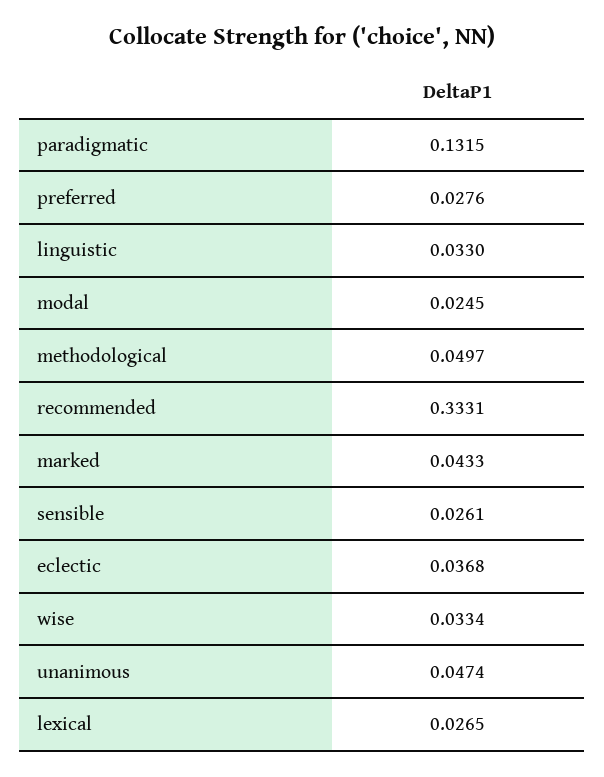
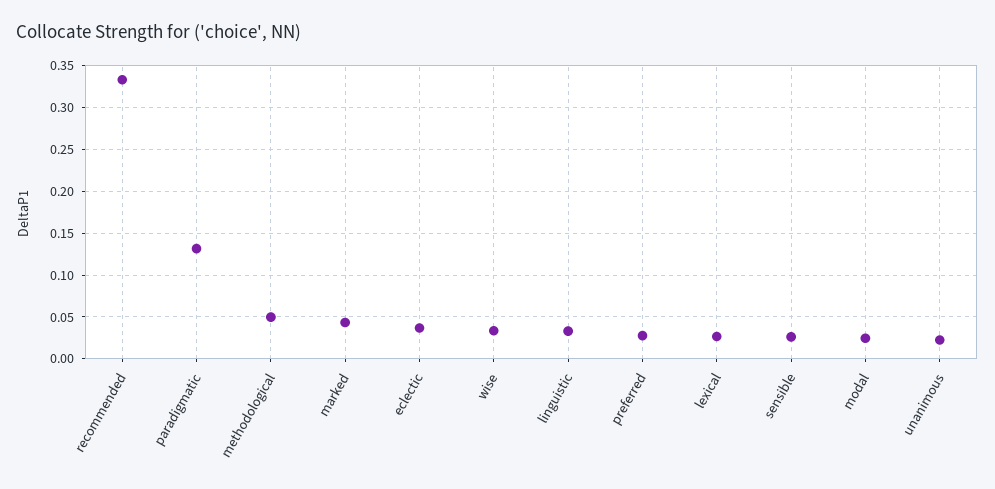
  {
    "paradigmatic": 0.1315,
    "preferred": 0.0276,
    "linguistic": 0.033,
    "modal": 0.0245,
    "methodological": 0.0497,
    "recommended": 0.3331,
    "marked": 0.0433,
    "sensible": 0.0261,
    "eclectic": 0.0368,
    "wise": 0.0334,
-   "unanimous": 0.0474,
+   "unanimous": 0.02,
    "lexical": 0.0265
  }

